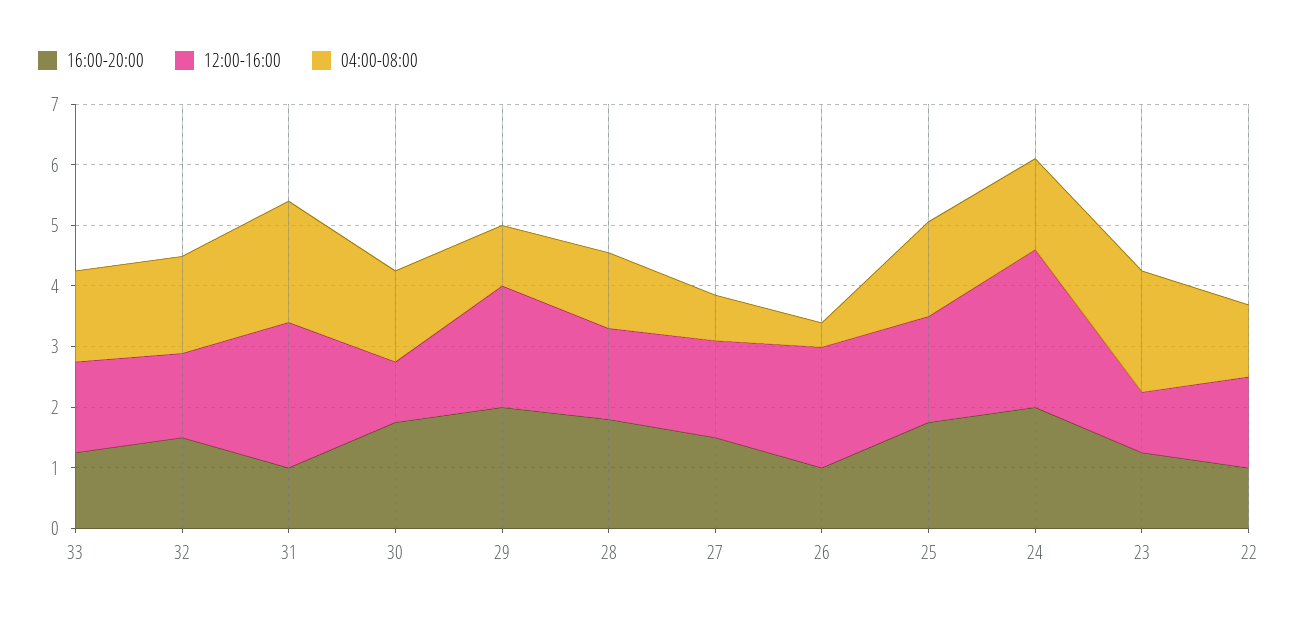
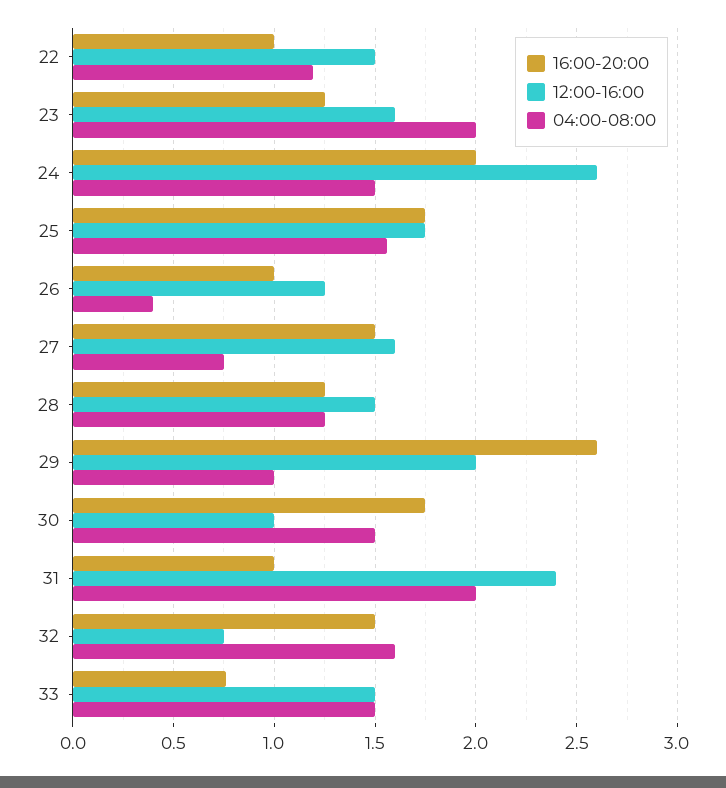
  {
    "16:00-20:00": {
-     "33": 1.2,
+     "33": 0.75,
      "32": 1.5,
      "31": 1,
      "30": 1.75,
-     "29": 2,
+     "29": 2.6,
-     "28": 1.8,
+     "28": 1.25,
      "27": 1.5,
      "26": 1,
      "25": 1.75,
      "24": 2,
      "23": 1.25,
      "22": 1
    },
    "12:00-16:00": {
      "33": 1.5,
-     "32": 1.4,
+     "32": 0.75,
      "31": 2.4,
      "30": 1,
      "29": 2,
      "28": 1.5,
      "27": 1.6,
-     "26": 2,
+     "26": 1.25,
      "25": 1.75,
      "24": 2.6,
-     "23": 1,
+     "23": 1.6,
      "22": 1.5
    },
    "04:00-08:00": {
      "33": 1.5,
      "32": 1.6,
      "31": 2,
      "30": 1.5,
      "29": 1,
      "28": 1.25,
      "27": 0.75,
      "26": 0.4,
      "25": 1.55,
      "24": 1.5,
      "23": 2,
      "22": 1.2
    }
  }

